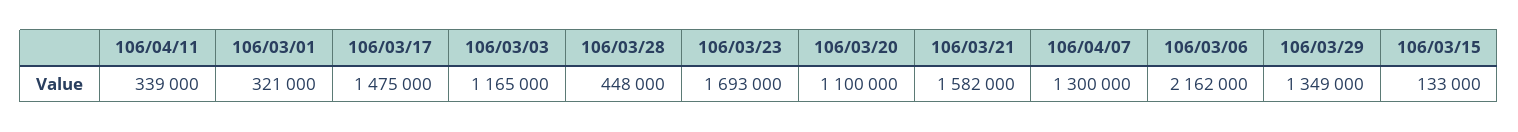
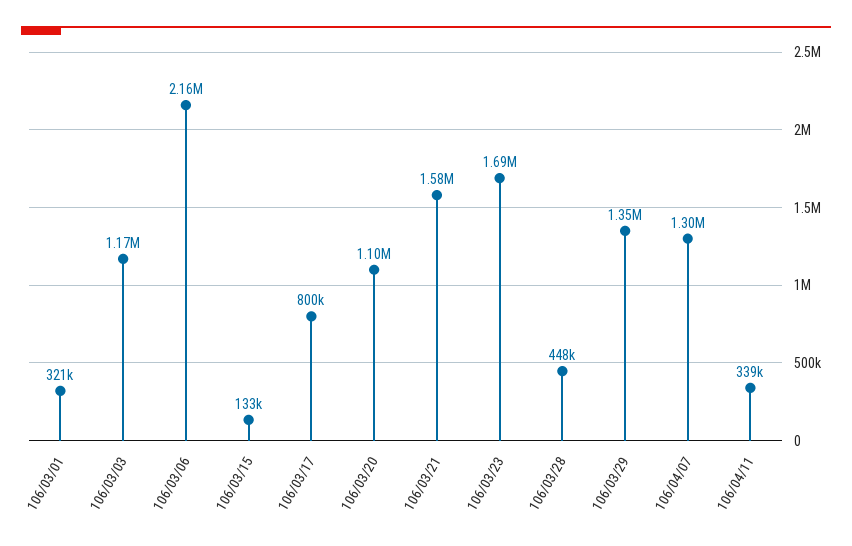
  {
    "106/04/11": 339000,
    "106/03/01": 321000,
-   "106/03/17": 1475000,
+   "106/03/17": 800000,
    "106/03/03": 1165000,
    "106/03/28": 448000,
    "106/03/23": 1693000,
    "106/03/20": 1100000,
    "106/03/21": 1582000,
    "106/04/07": 1300000,
    "106/03/06": 2162000,
    "106/03/29": 1349000,
    "106/03/15": 133000
  }

